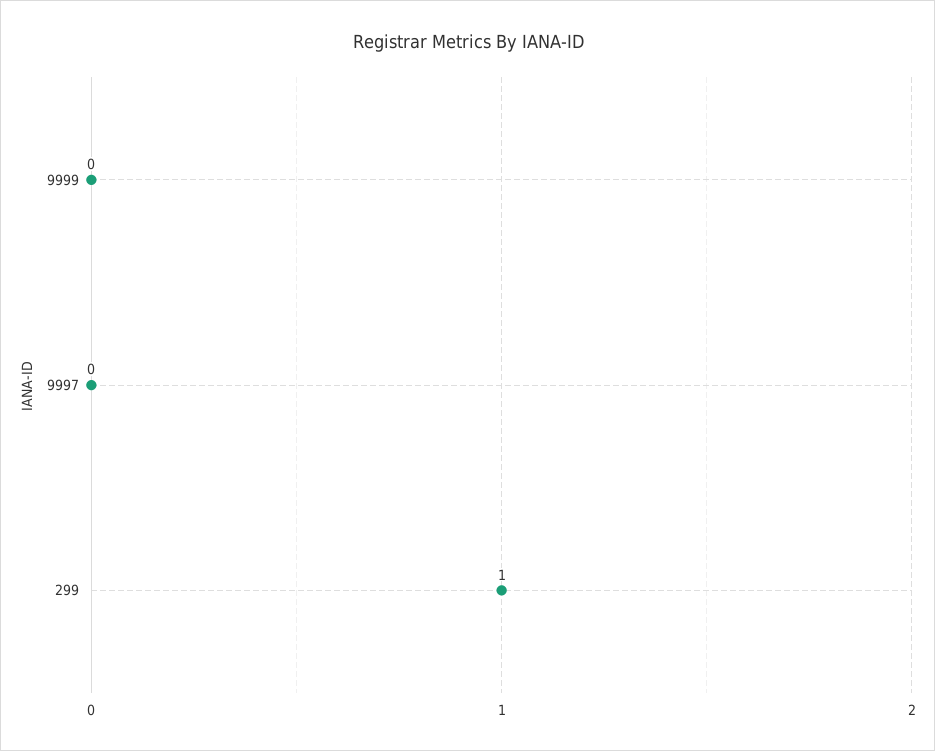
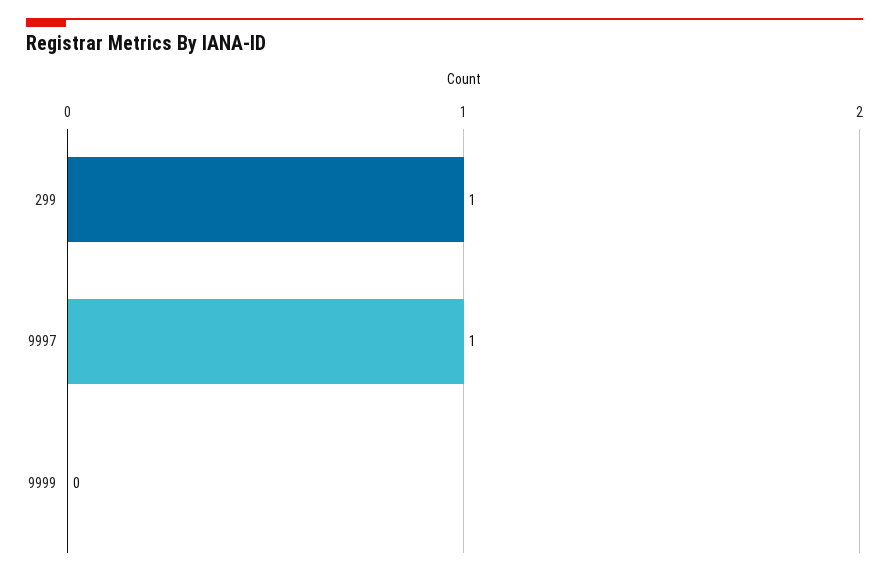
  {
    "9999": 0,
-   "9997": 0,
+   "9997": 1,
    "299": 1
  }

